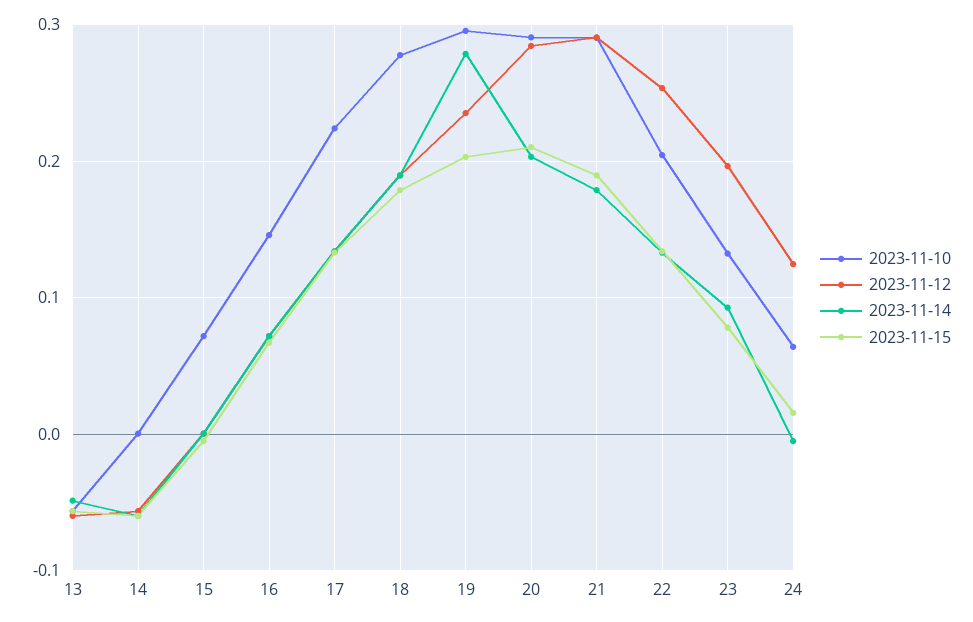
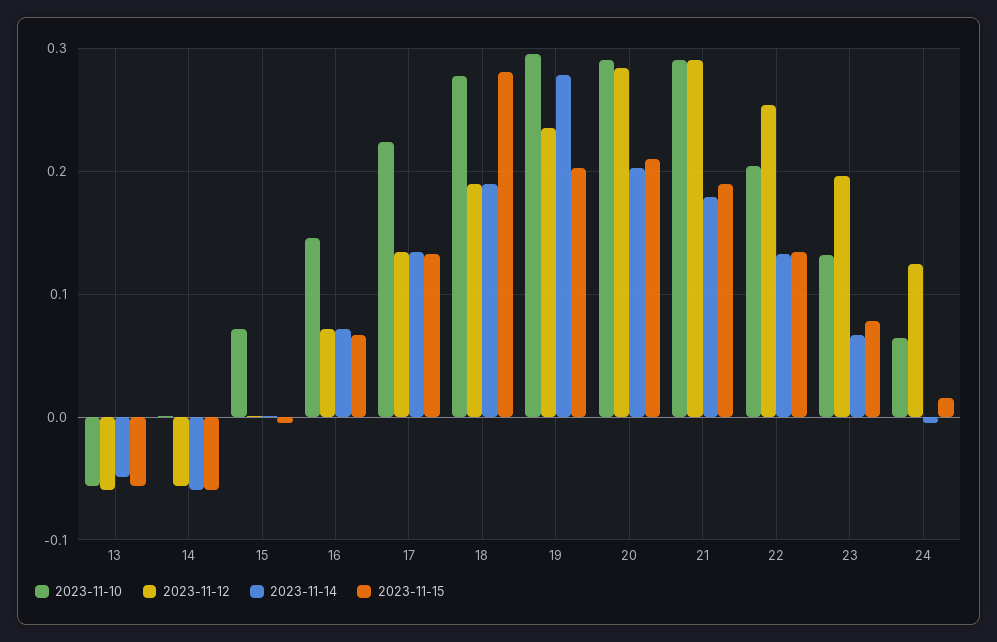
  {
    "2023-11-10": {
      "13": -0.06,
      "14": 0,
      "15": 0.07,
      "16": 0.15,
      "17": 0.22,
      "18": 0.28,
      "19": 0.3,
      "20": 0.29,
      "21": 0.29,
      "22": 0.2,
      "23": 0.13,
      "24": 0.06
    },
    "2023-11-12": {
      "13": -0.06,
      "14": -0.06,
      "15": 0,
      "16": 0.07,
      "17": 0.13,
      "18": 0.19,
      "19": 0.24,
      "20": 0.28,
      "21": 0.29,
      "22": 0.25,
      "23": 0.2,
      "24": 0.12
    },
    "2023-11-14": {
      "13": -0.05,
      "14": -0.06,
      "15": 0,
      "16": 0.07,
      "17": 0.13,
      "18": 0.19,
      "19": 0.28,
      "20": 0.2,
      "21": 0.18,
      "22": 0.13,
-     "23": 0.09,
+     "23": 0.07,
      "24": 0
    },
    "2023-11-15": {
      "13": -0.06,
      "14": -0.06,
      "15": 0,
      "16": 0.07,
      "17": 0.13,
-     "18": 0.18,
+     "18": 0.28,
      "19": 0.2,
      "20": 0.21,
      "21": 0.19,
      "22": 0.13,
      "23": 0.08,
      "24": 0.02
    }
  }

